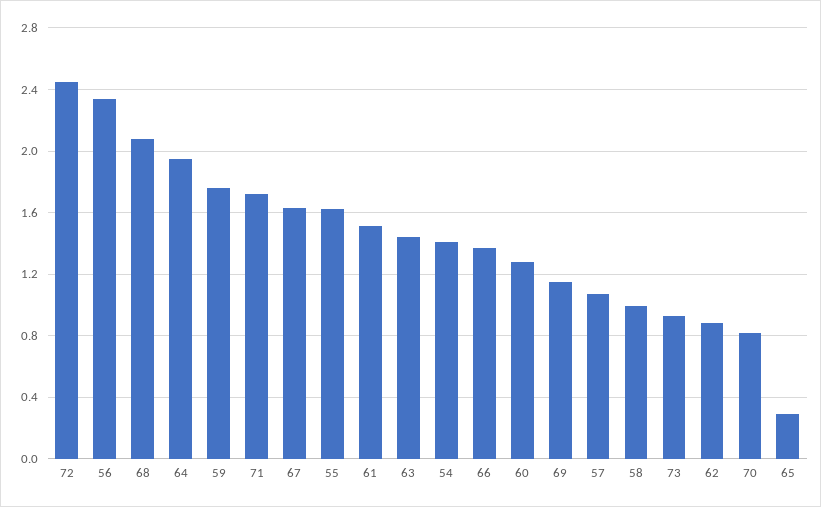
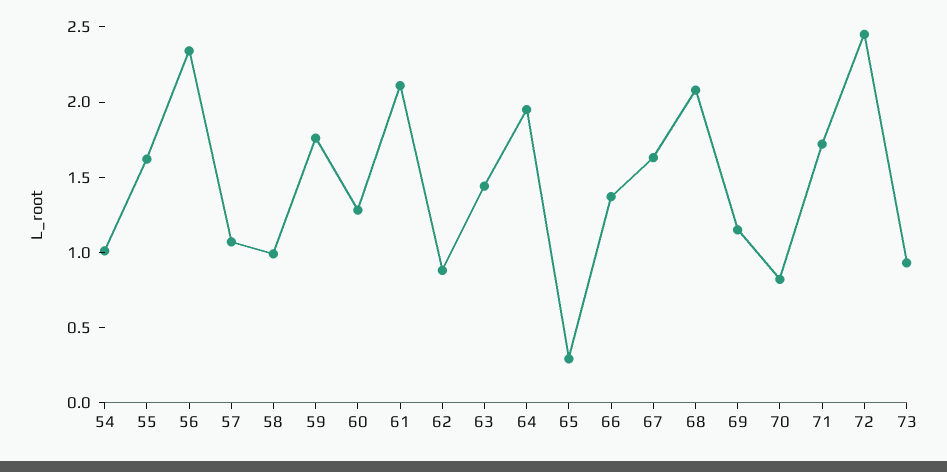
  {
    "72": 2.45,
    "56": 2.35,
    "68": 2.1,
    "64": 1.95,
    "59": 1.75,
    "71": 1.7,
    "67": 1.65,
    "55": 1.6,
-   "61": 1.5,
+   "61": 2.1,
    "63": 1.45,
-   "54": 1.4,
+   "54": 1,
    "66": 1.35,
    "60": 1.3,
    "69": 1.15,
    "57": 1.05,
    "58": 1,
    "73": 0.95,
    "62": 0.9,
    "70": 0.8,
    "65": 0.3
  }

